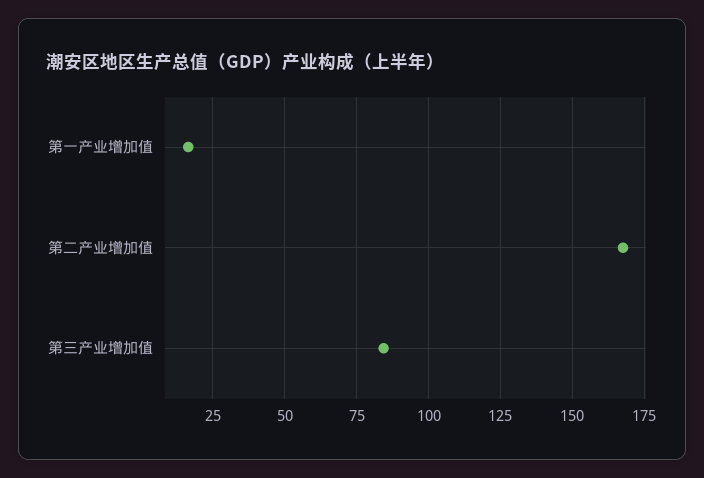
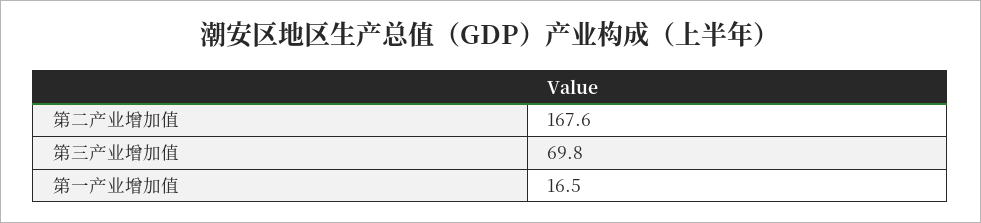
  {
    "第一产业增加值": 16.5,
    "第二产业增加值": 167.6,
-   "第三产业增加值": 85
+   "第三产业增加值": 69.8
  }

